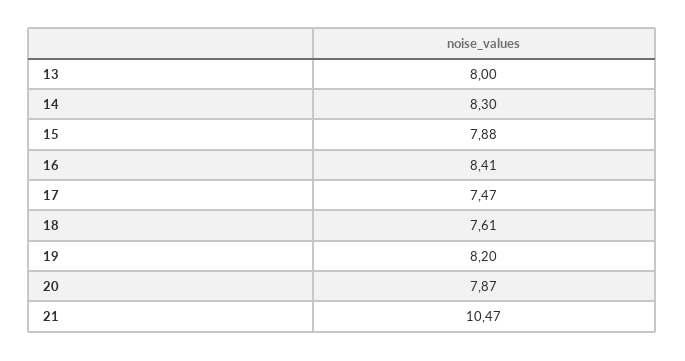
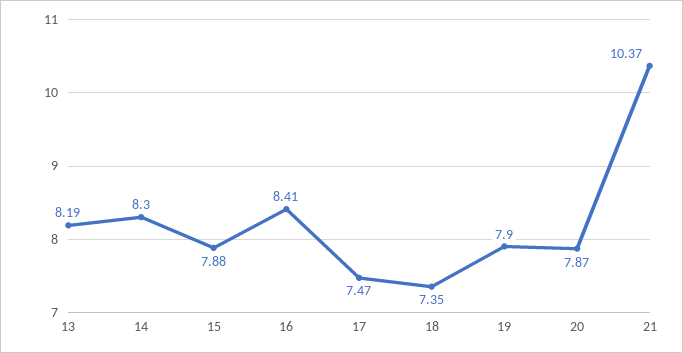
  {
-   "13": 8,
+   "13": 8.19,
    "14": 8.3,
    "15": 7.88,
    "16": 8.41,
    "17": 7.47,
-   "18": 7.61,
+   "18": 7.35,
-   "19": 8.2,
+   "19": 7.9,
    "20": 7.87,
-   "21": 10.47
+   "21": 10.37
  }

